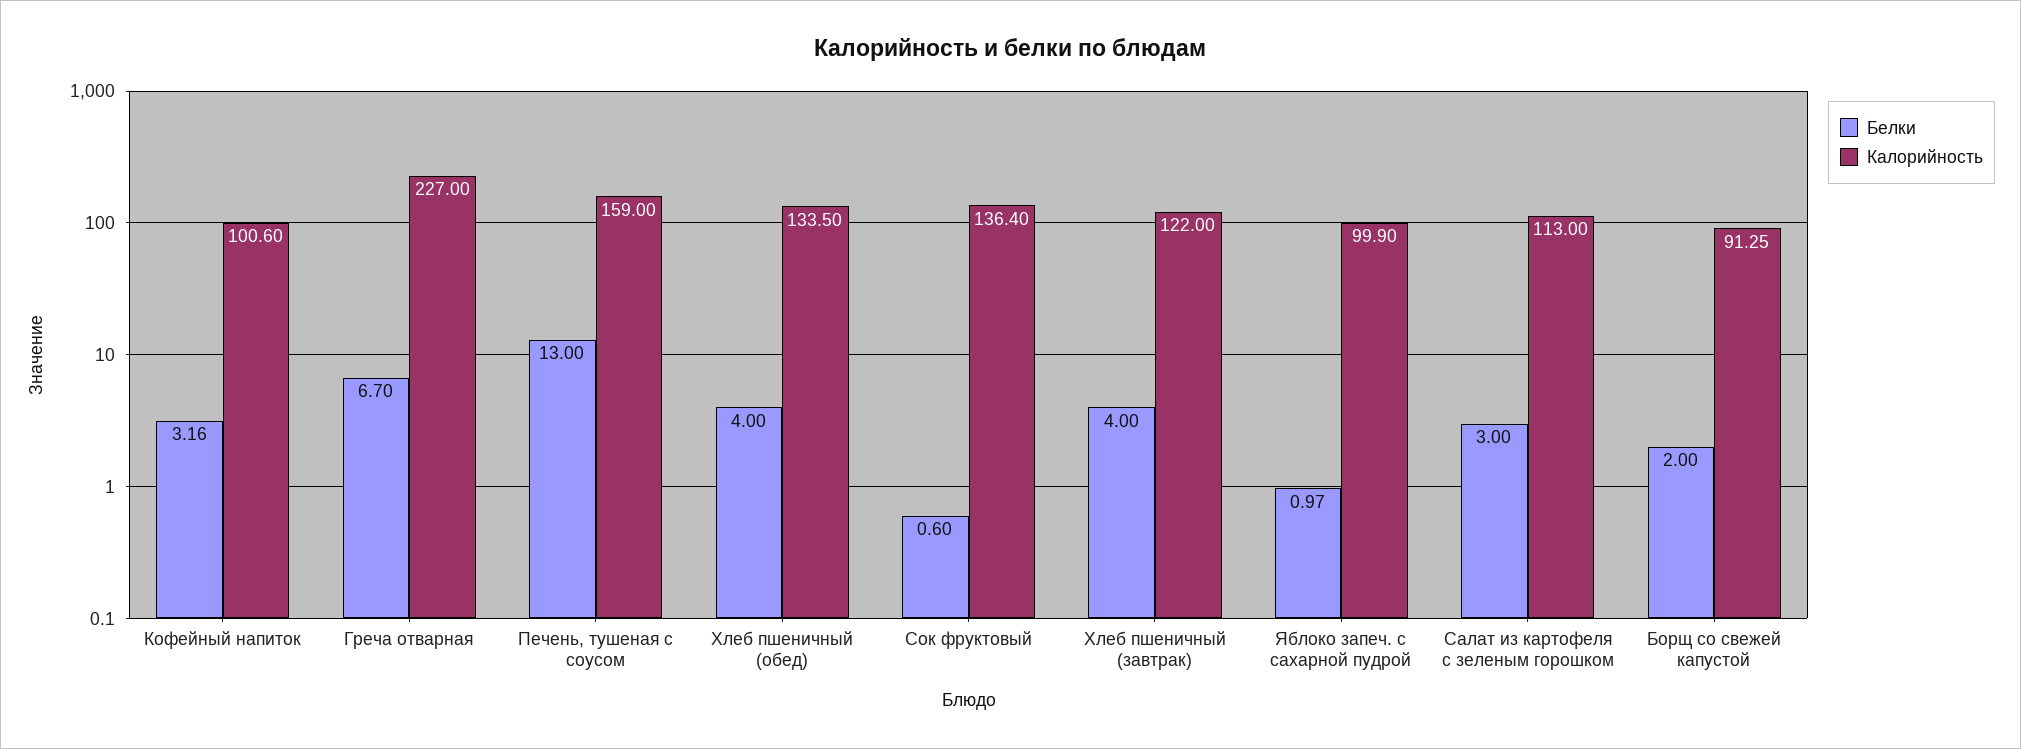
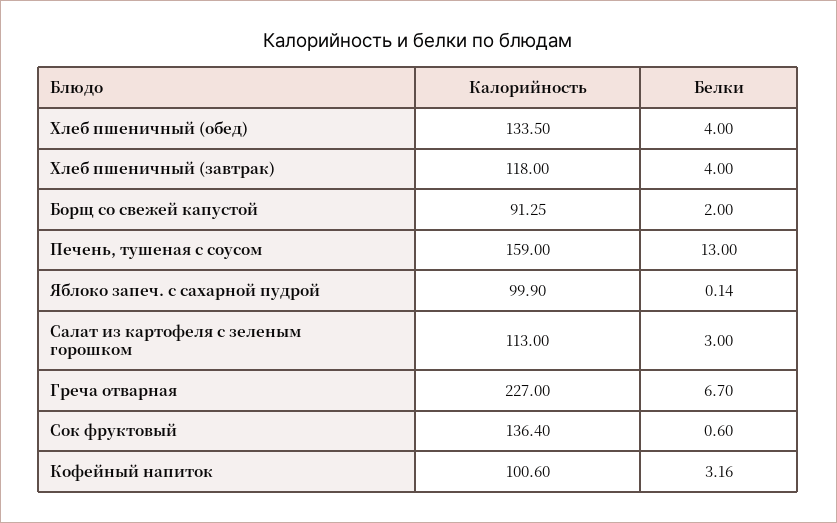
  {
    "Белки": {
      "Кофейный напиток": 3.16,
      "Греча отварная": 6.7,
      "Печень, тушеная с соусом": 13,
      "Хлеб пшеничный (обед)": 4,
      "Сок фруктовый": 0.6,
      "Хлеб пшеничный (завтрак)": 4,
-     "Яблоко запеч. с сахарной пудрой": 0.97,
+     "Яблоко запеч. с сахарной пудрой": 0.14,
      "Салат из картофеля с зеленым горошком": 3,
      "Борщ со свежей капустой": 2
    },
    "Калорийность": {
      "Кофейный напиток": 100.6,
      "Греча отварная": 227,
      "Печень, тушеная с соусом": 159,
      "Хлеб пшеничный (обед)": 133.5,
      "Сок фруктовый": 136.4,
-     "Хлеб пшеничный (завтрак)": 122,
+     "Хлеб пшеничный (завтрак)": 118,
      "Яблоко запеч. с сахарной пудрой": 99.9,
      "Салат из картофеля с зеленым горошком": 113,
      "Борщ со свежей капустой": 91.25
    }
  }

